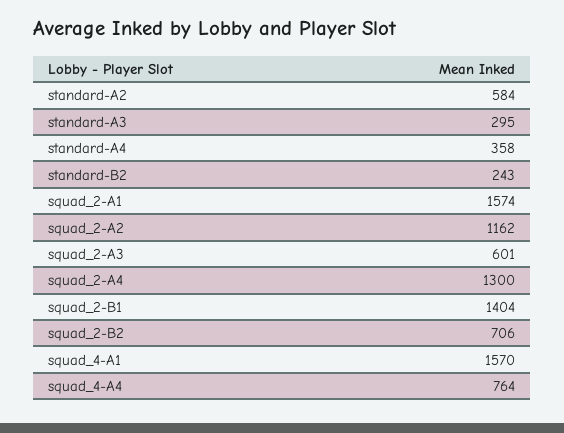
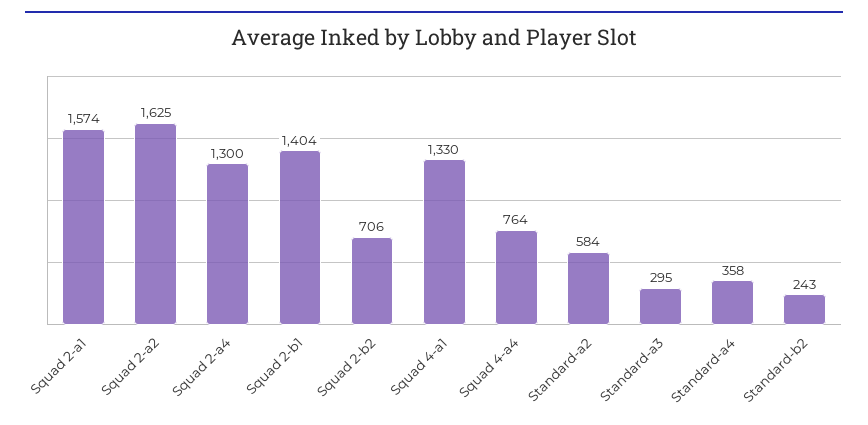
  {
    "standard-A2": 584,
    "standard-A3": 295,
    "standard-A4": 358,
    "standard-B2": 243,
    "squad_2-A1": 1574,
-   "squad_2-A2": 1162,
+   "squad_2-A2": 1625,
-   "squad_2-A3": 601,
    "squad_2-A4": 1300,
    "squad_2-B1": 1404,
    "squad_2-B2": 706,
-   "squad_4-A1": 1570,
+   "squad_4-A1": 1330,
    "squad_4-A4": 764
  }

